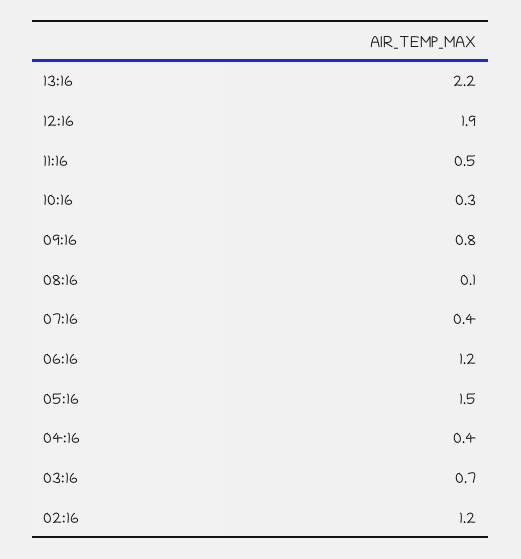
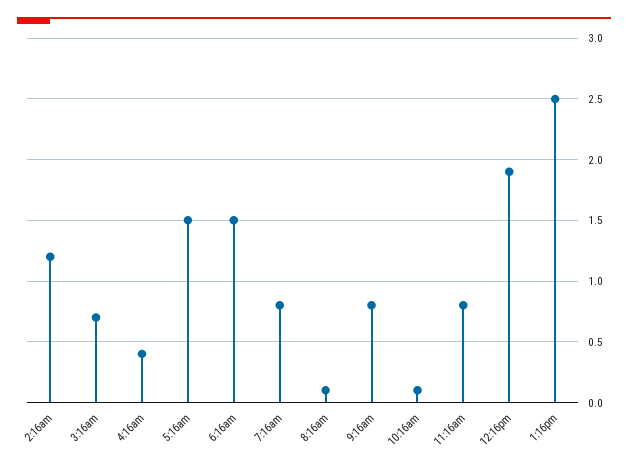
  {
-   "13:16": 2.2,
+   "13:16": 2.5,
    "12:16": 1.9,
-   "11:16": 0.5,
+   "11:16": 0.8,
-   "10:16": 0.3,
+   "10:16": 0.1,
    "09:16": 0.8,
    "08:16": 0.1,
-   "07:16": 0.4,
+   "07:16": 0.8,
-   "06:16": 1.2,
+   "06:16": 1.5,
    "05:16": 1.5,
    "04:16": 0.4,
    "03:16": 0.7,
    "02:16": 1.2
  }

